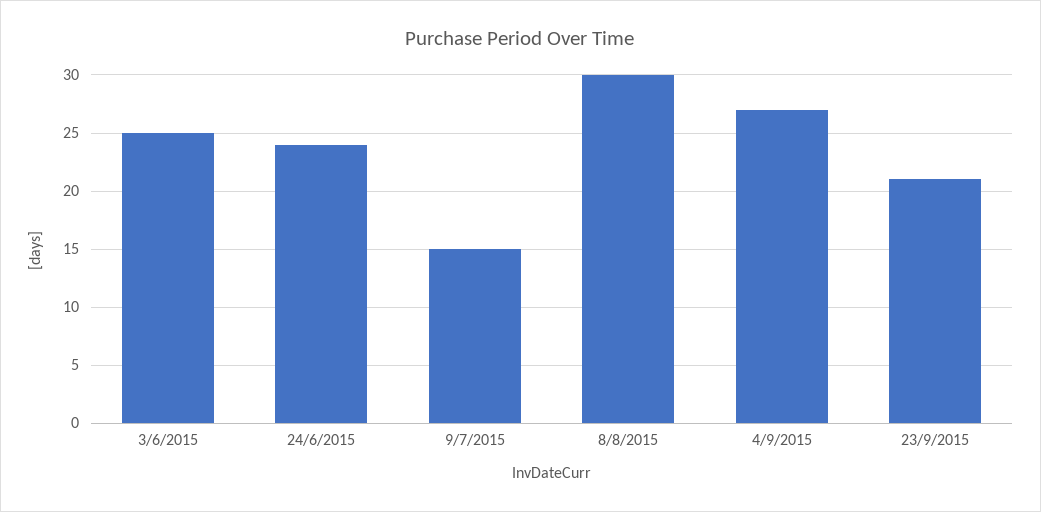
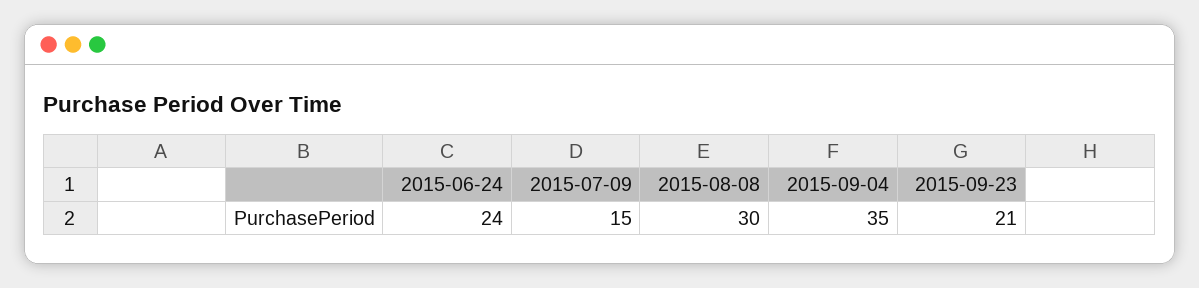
  {
-   "3/6/2015": 25,
    "24/6/2015": 24,
    "9/7/2015": 15,
    "8/8/2015": 30,
-   "4/9/2015": 27,
+   "4/9/2015": 35,
    "23/9/2015": 21
  }

